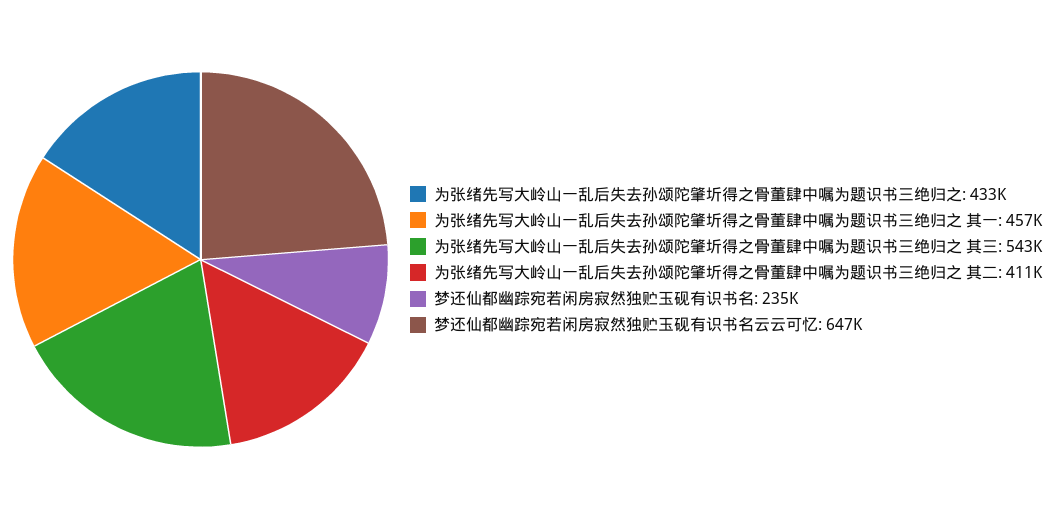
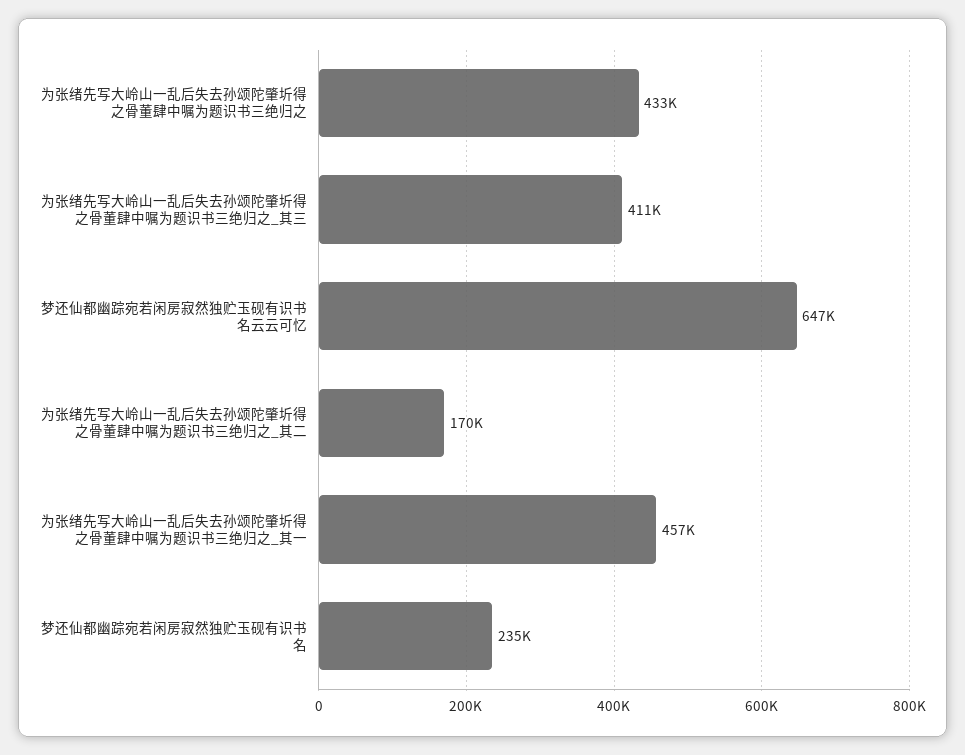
  {
    "为张绪先写大岭山一乱后失去孙颂陀肇圻得之骨董肆中嘱为题识书三绝归之": 433000,
    "为张绪先写大岭山一乱后失去孙颂陀肇圻得之骨董肆中嘱为题识书三绝归之 其一": 457000,
-   "为张绪先写大岭山一乱后失去孙颂陀肇圻得之骨董肆中嘱为题识书三绝归之 其三": 543000,
+   "为张绪先写大岭山一乱后失去孙颂陀肇圻得之骨董肆中嘱为题识书三绝归之 其三": 411000,
-   "为张绪先写大岭山一乱后失去孙颂陀肇圻得之骨董肆中嘱为题识书三绝归之 其二": 411000,
+   "为张绪先写大岭山一乱后失去孙颂陀肇圻得之骨董肆中嘱为题识书三绝归之 其二": 170000,
    "梦还仙都幽踪宛若闲房寂然独贮玉砚有识书名": 235000,
    "梦还仙都幽踪宛若闲房寂然独贮玉砚有识书名云云可忆": 647000
  }

